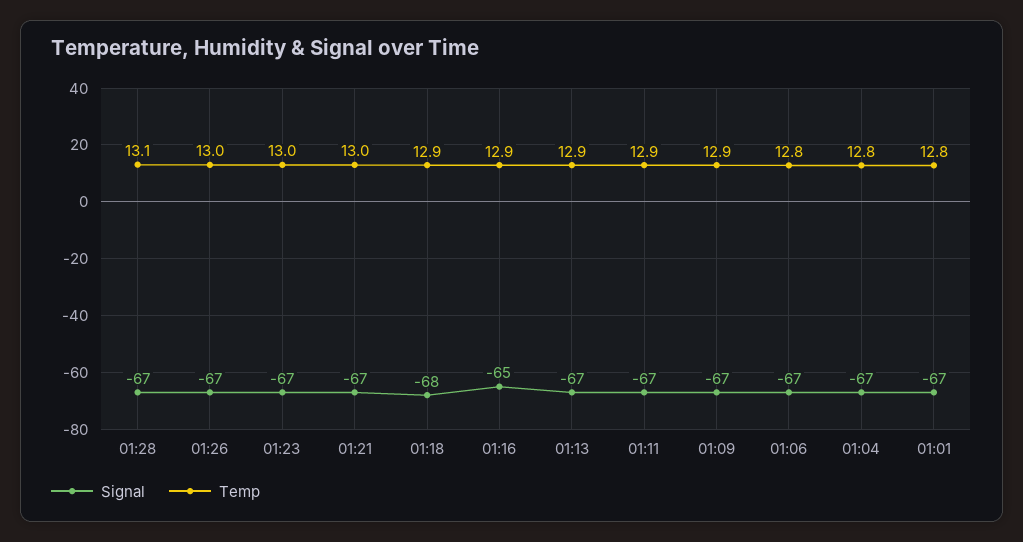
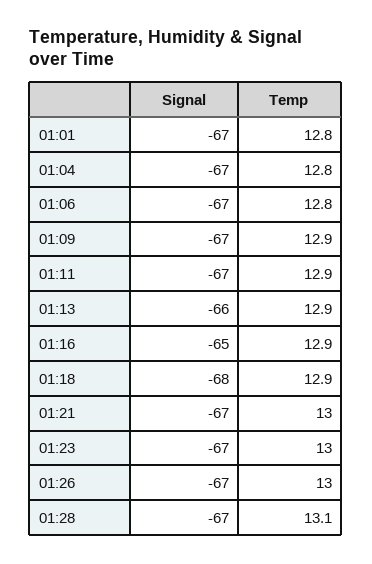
  {
    "Signal": {
      "01:28": -67,
      "01:26": -67,
      "01:23": -67,
      "01:21": -67,
      "01:18": -68,
      "01:16": -65,
-     "01:13": -67,
+     "01:13": -66,
      "01:11": -67,
      "01:09": -67,
      "01:06": -67,
      "01:04": -67,
      "01:01": -67
    },
    "Temp": {
      "01:28": 13.1,
      "01:26": 13,
      "01:23": 13,
      "01:21": 13,
      "01:18": 12.9,
      "01:16": 12.9,
      "01:13": 12.9,
      "01:11": 12.9,
      "01:09": 12.9,
      "01:06": 12.8,
      "01:04": 12.8,
      "01:01": 12.8
    }
  }

